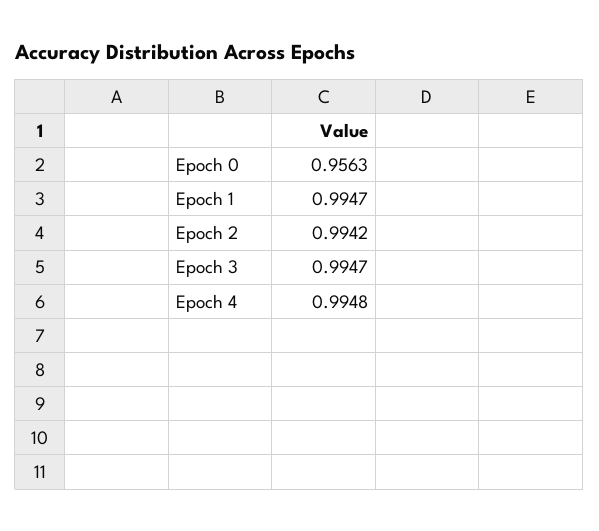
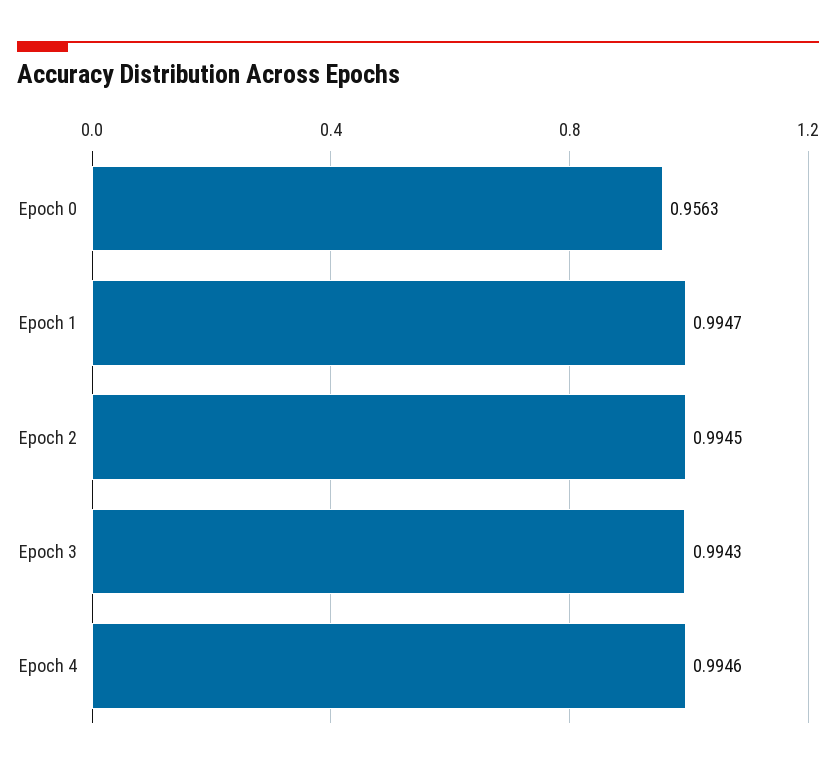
  {
    "Epoch 0": 0.9563,
    "Epoch 1": 0.9947,
-   "Epoch 2": 0.9942,
+   "Epoch 2": 0.9945,
-   "Epoch 3": 0.9947,
+   "Epoch 3": 0.9943,
-   "Epoch 4": 0.9948
+   "Epoch 4": 0.9946
  }

